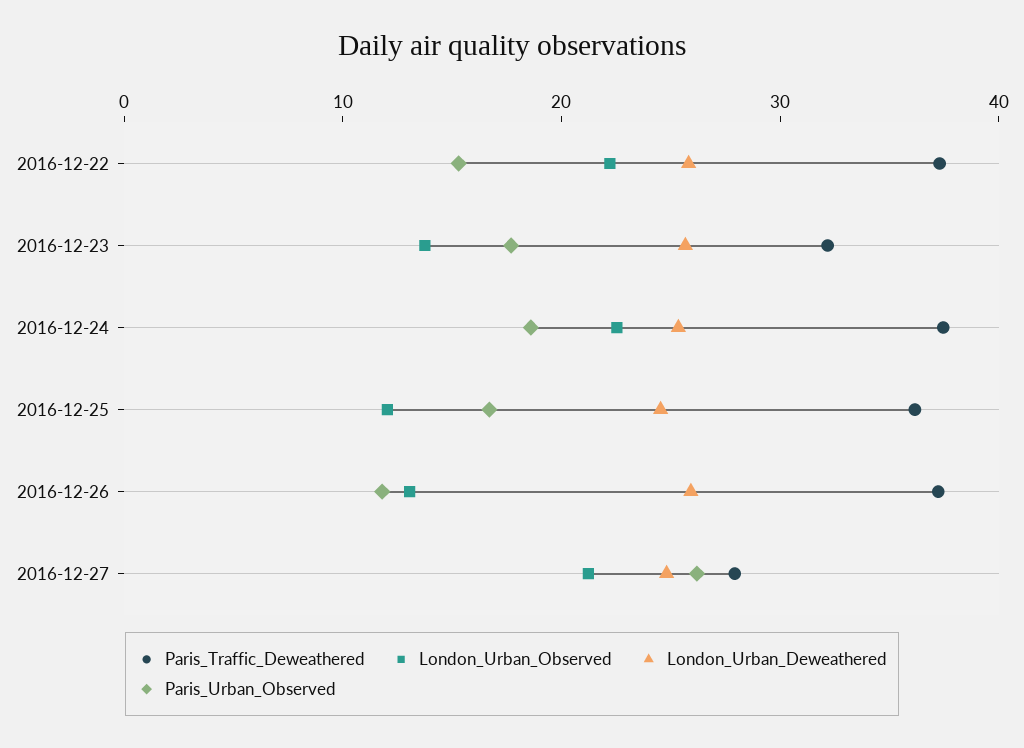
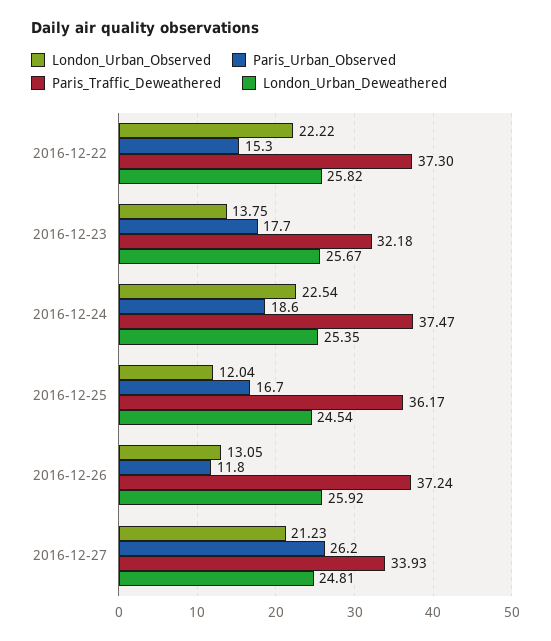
  {
    "Paris_Traffic_Deweathered": {
      "2016-12-22": 37.3,
      "2016-12-23": 32.18,
      "2016-12-24": 37.47,
      "2016-12-25": 36.17,
      "2016-12-26": 37.24,
-     "2016-12-27": 28
+     "2016-12-27": 33.93
    },
    "London_Urban_Observed": {
      "2016-12-22": 22.22,
      "2016-12-23": 13.75,
      "2016-12-24": 22.54,
      "2016-12-25": 12.04,
      "2016-12-26": 13.05,
      "2016-12-27": 21.23
    },
    "London_Urban_Deweathered": {
      "2016-12-22": 25.82,
      "2016-12-23": 25.67,
      "2016-12-24": 25.35,
      "2016-12-25": 24.54,
      "2016-12-26": 25.92,
      "2016-12-27": 24.81
    },
    "Paris_Urban_Observed": {
      "2016-12-22": 15.3,
      "2016-12-23": 17.7,
      "2016-12-24": 18.6,
      "2016-12-25": 16.7,
      "2016-12-26": 11.8,
      "2016-12-27": 26.2
    }
  }

